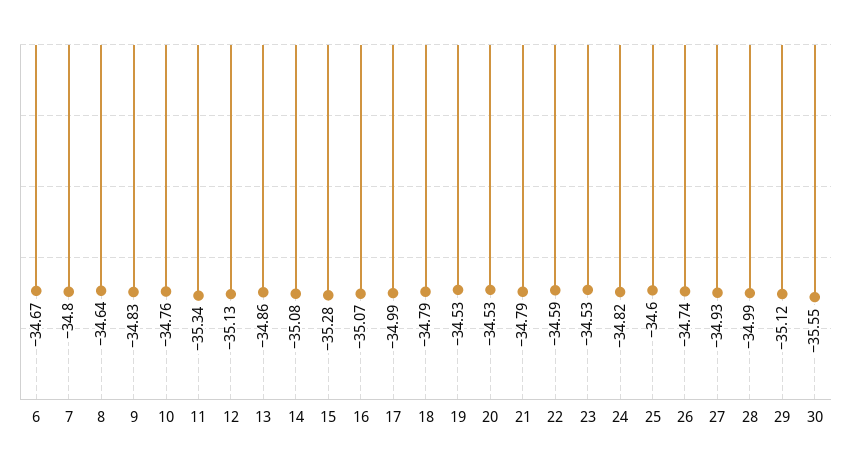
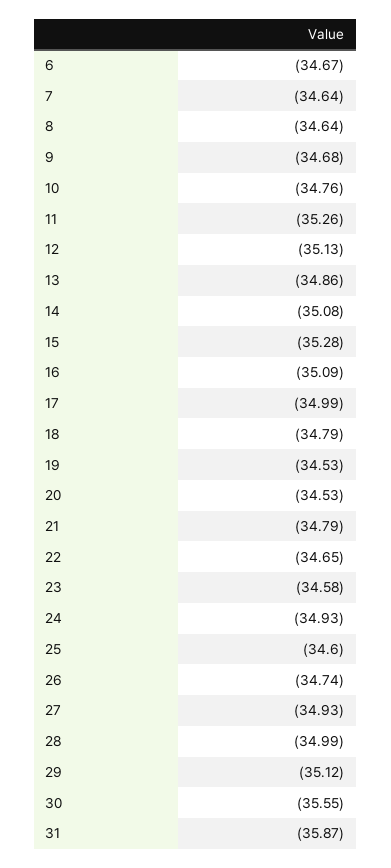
  {
    "6": -34.67,
-   "7": -34.8,
+   "7": -34.64,
    "8": -34.64,
-   "9": -34.83,
+   "9": -34.68,
    "10": -34.76,
-   "11": -35.34,
+   "11": -35.26,
    "12": -35.13,
    "13": -34.86,
    "14": -35.08,
    "15": -35.28,
-   "16": -35.07,
+   "16": -35.09,
    "17": -34.99,
    "18": -34.79,
    "19": -34.53,
    "20": -34.53,
    "21": -34.79,
-   "22": -34.59,
+   "22": -34.65,
-   "23": -34.53,
+   "23": -34.58,
-   "24": -34.82,
+   "24": -34.93,
    "25": -34.6,
    "26": -34.74,
    "27": -34.93,
    "28": -34.99,
    "29": -35.12,
-   "30": -35.55
+   "30": -35.55,
+   "31": -35.87
  }

